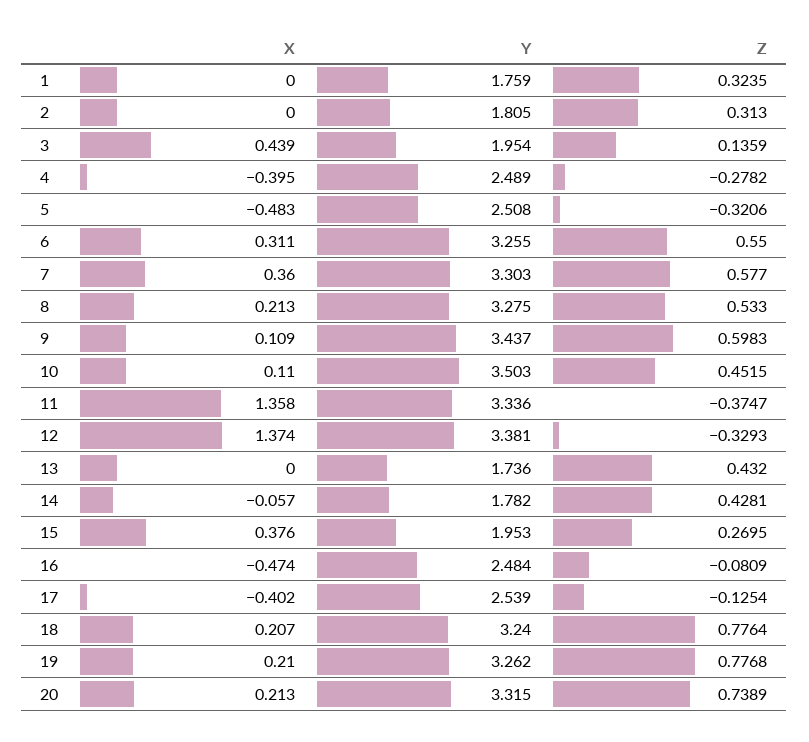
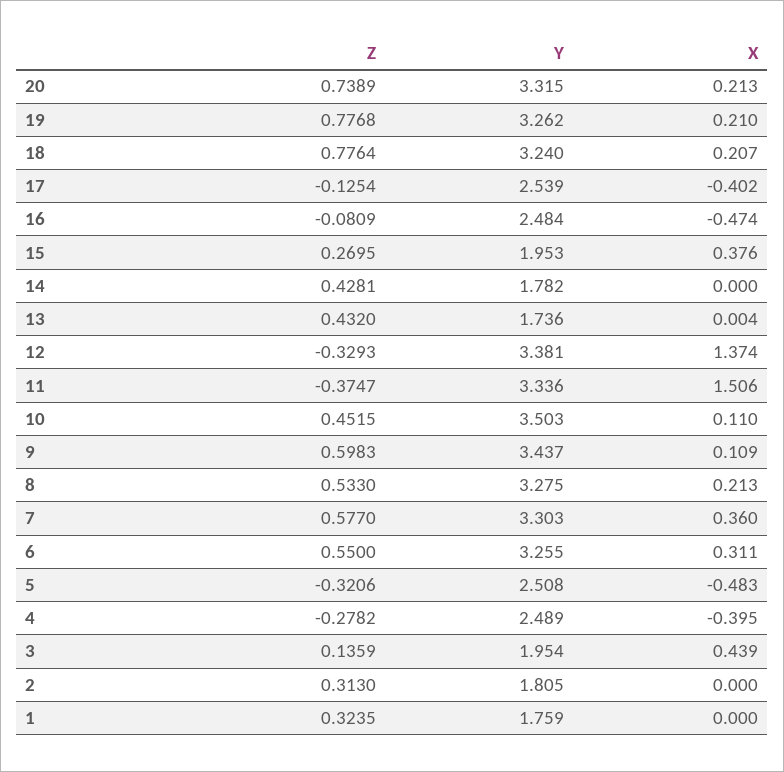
  {
    "X": {
      "1": 0,
      "2": 0,
      "3": 0.439,
      "4": -0.395,
      "5": -0.483,
      "6": 0.311,
      "7": 0.36,
      "8": 0.213,
      "9": 0.109,
      "10": 0.11,
-     "11": 1.358,
+     "11": 1.506,
      "12": 1.374,
-     "13": 0,
+     "13": 0.004,
-     "14": -0.057,
+     "14": 0,
      "15": 0.376,
      "16": -0.474,
      "17": -0.402,
      "18": 0.207,
      "19": 0.21,
      "20": 0.213
    },
    "Y": {
      "1": 1.759,
      "2": 1.805,
      "3": 1.954,
      "4": 2.489,
      "5": 2.508,
      "6": 3.255,
      "7": 3.303,
      "8": 3.275,
      "9": 3.437,
      "10": 3.503,
      "11": 3.336,
      "12": 3.381,
      "13": 1.736,
      "14": 1.782,
      "15": 1.953,
      "16": 2.484,
      "17": 2.539,
      "18": 3.24,
      "19": 3.262,
      "20": 3.315
    },
    "Z": {
      "1": 0.3235,
      "2": 0.313,
      "3": 0.1359,
      "4": -0.2782,
      "5": -0.3206,
      "6": 0.55,
      "7": 0.577,
      "8": 0.533,
      "9": 0.5983,
      "10": 0.4515,
      "11": -0.3747,
      "12": -0.3293,
      "13": 0.432,
      "14": 0.4281,
      "15": 0.2695,
      "16": -0.0809,
      "17": -0.1254,
      "18": 0.7764,
      "19": 0.7768,
      "20": 0.7389
    }
  }

